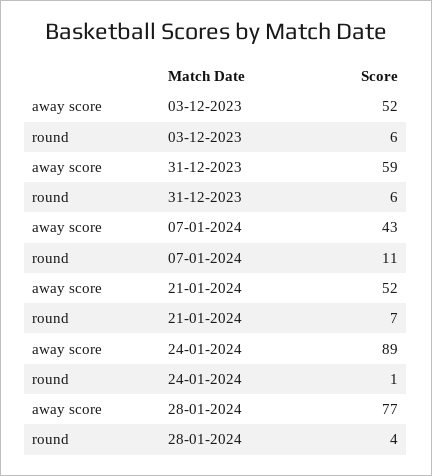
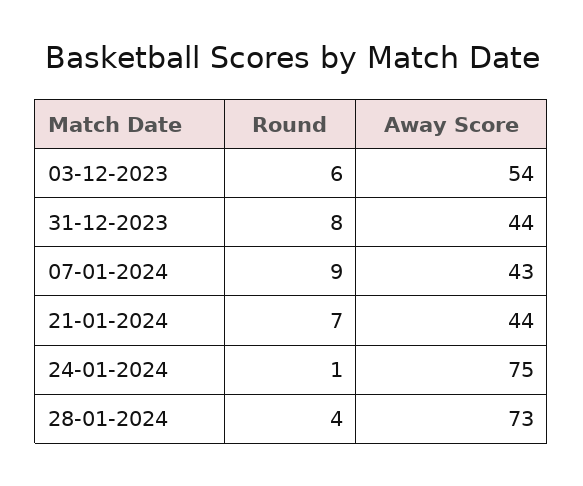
  {
    "away score": {
-     "03-12-2023": 52,
+     "03-12-2023": 54,
-     "31-12-2023": 59,
+     "31-12-2023": 44,
      "07-01-2024": 43,
-     "21-01-2024": 52,
+     "21-01-2024": 44,
-     "24-01-2024": 89,
+     "24-01-2024": 75,
-     "28-01-2024": 77
+     "28-01-2024": 73
    },
    "round": {
      "03-12-2023": 6,
-     "31-12-2023": 6,
+     "31-12-2023": 8,
-     "07-01-2024": 11,
+     "07-01-2024": 9,
      "21-01-2024": 7,
      "24-01-2024": 1,
      "28-01-2024": 4
    }
  }

